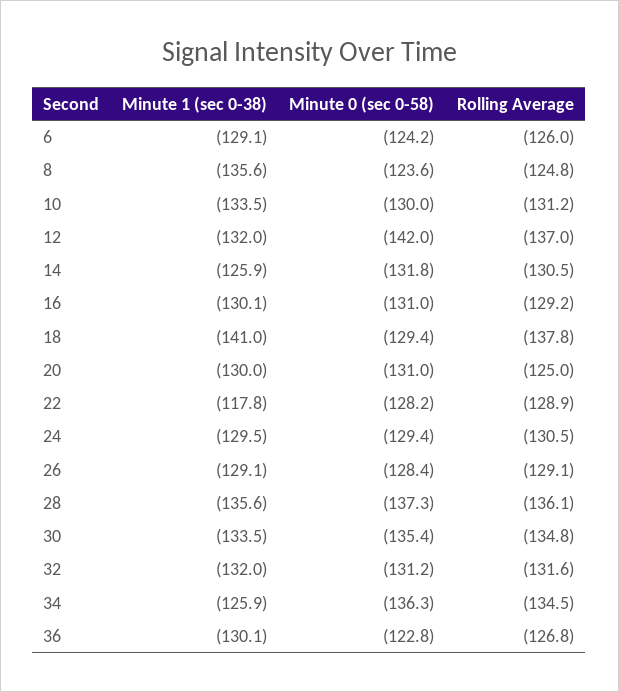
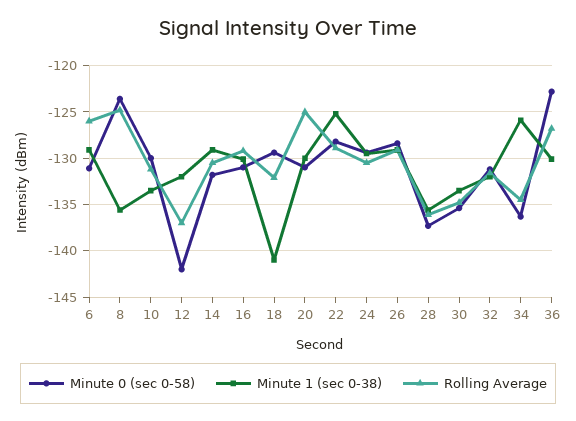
  {
    "Minute 1 (sec 0-38)": {
      "6": -129.1,
      "8": -135.6,
      "10": -133.5,
      "12": -132,
-     "14": -125.9,
+     "14": -129,
      "16": -130.1,
      "18": -141,
      "20": -130,
-     "22": -117.8,
+     "22": -125,
      "24": -129.5,
      "26": -129.1,
      "28": -135.6,
      "30": -133.5,
      "32": -132,
      "34": -125.9,
      "36": -130.1
    },
    "Minute 0 (sec 0-58)": {
-     "6": -124.2,
+     "6": -131,
      "8": -123.6,
      "10": -130,
      "12": -142,
      "14": -131.8,
      "16": -131,
      "18": -129.4,
      "20": -131,
      "22": -128.2,
      "24": -129.4,
      "26": -128.4,
      "28": -137.3,
      "30": -135.4,
      "32": -131.2,
      "34": -136.3,
      "36": -122.8
    },
    "Rolling Average": {
      "6": -126,
      "8": -124.8,
      "10": -131.2,
      "12": -137,
      "14": -130.5,
      "16": -129.2,
-     "18": -137.8,
+     "18": -132,
      "20": -125,
      "22": -128.9,
      "24": -130.5,
      "26": -129.1,
      "28": -136.1,
      "30": -134.8,
      "32": -131.6,
      "34": -134.5,
      "36": -126.8
    }
  }

